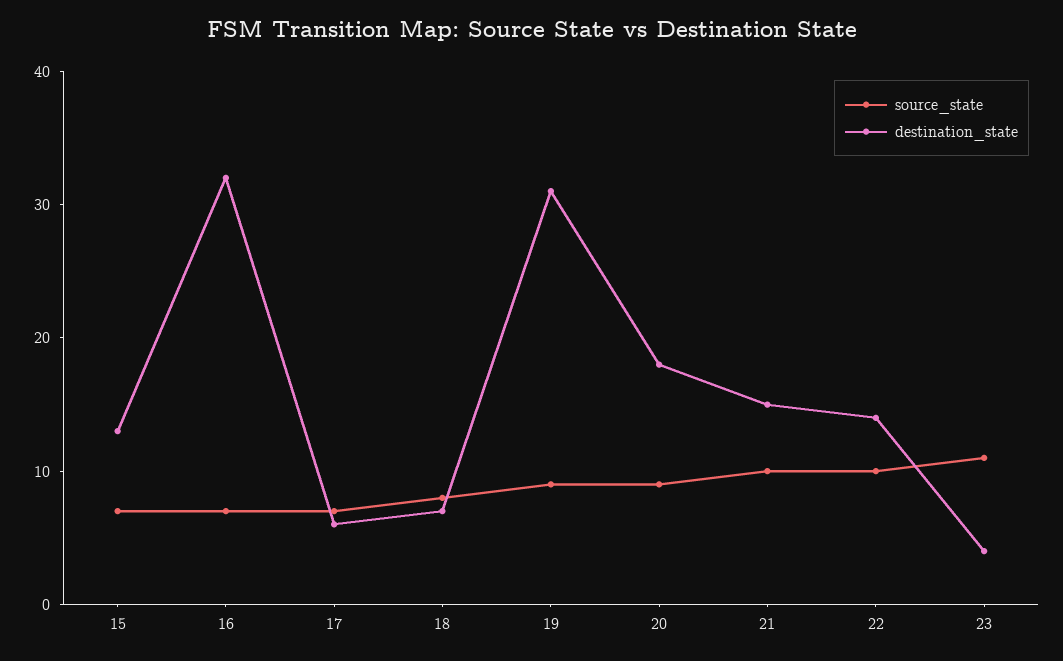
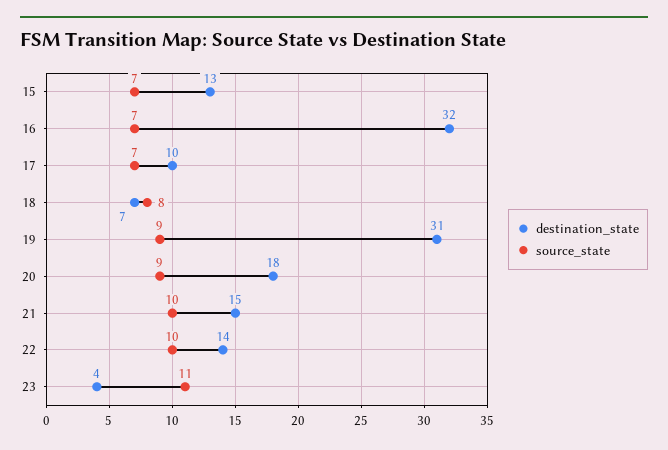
  {
    "source_state": {
      "15": 7,
      "16": 7,
      "17": 7,
      "18": 8,
      "19": 9,
      "20": 9,
      "21": 10,
      "22": 10,
      "23": 11
    },
    "destination_state": {
      "15": 13,
      "16": 32,
-     "17": 6,
+     "17": 10,
      "18": 7,
      "19": 31,
      "20": 18,
      "21": 15,
      "22": 14,
      "23": 4
    }
  }

